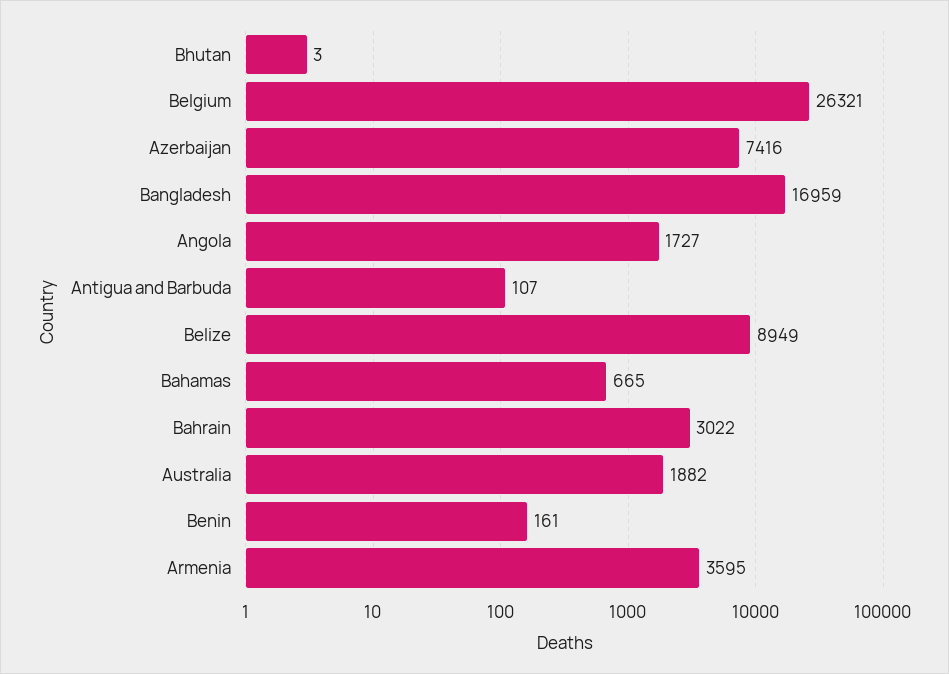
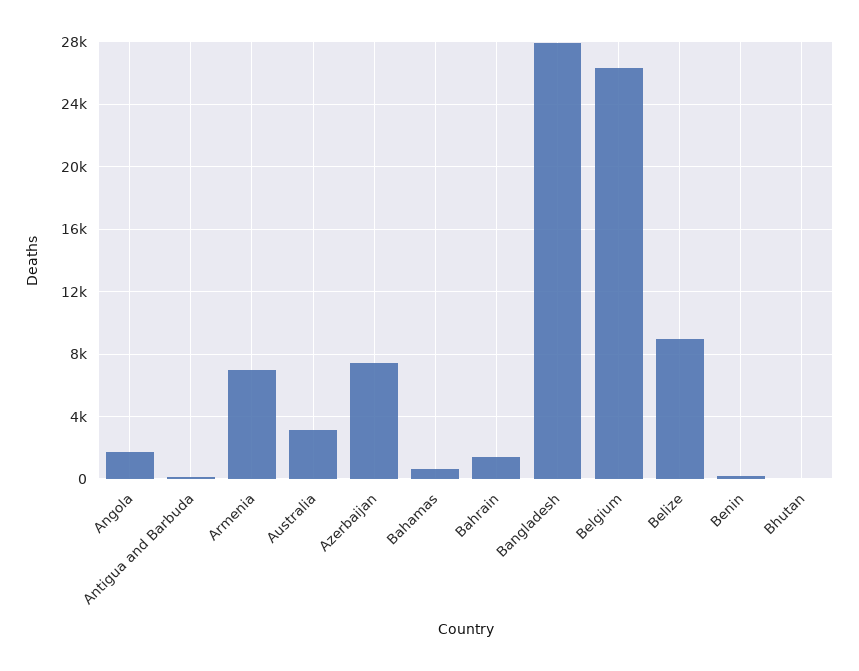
  {
    "Bhutan": 3,
    "Belgium": 26321,
    "Azerbaijan": 7416,
-   "Bangladesh": 16959,
+   "Bangladesh": 28000,
    "Angola": 1727,
    "Antigua and Barbuda": 107,
    "Belize": 8949,
    "Bahamas": 665,
-   "Bahrain": 3022,
+   "Bahrain": 1500,
-   "Australia": 1882,
+   "Australia": 3000,
    "Benin": 161,
-   "Armenia": 3595
+   "Armenia": 7000
  }

